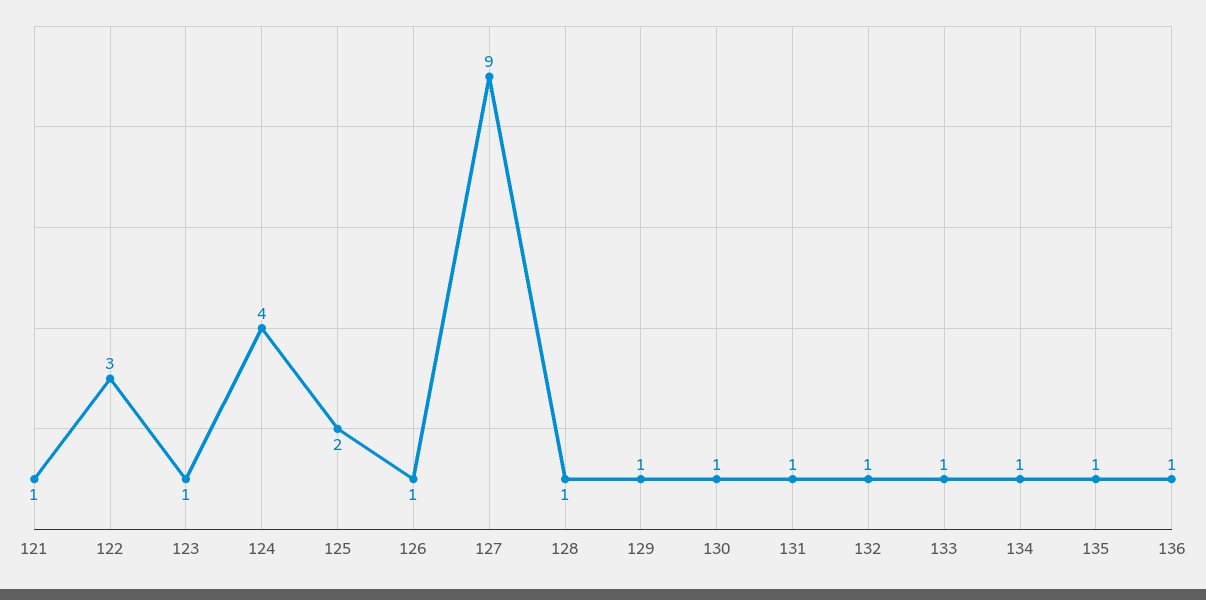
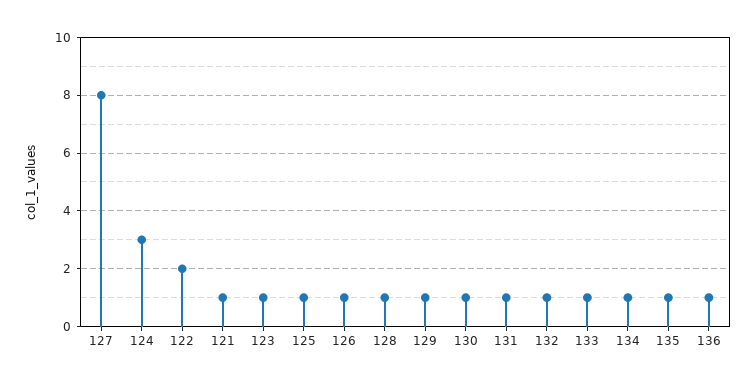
  {
    "121": 1,
-   "122": 3,
+   "122": 2,
    "123": 1,
-   "124": 4,
+   "124": 3,
-   "125": 2,
+   "125": 1,
    "126": 1,
-   "127": 9,
+   "127": 8,
    "128": 1,
    "129": 1,
    "130": 1,
    "131": 1,
    "132": 1,
    "133": 1,
    "134": 1,
    "135": 1,
    "136": 1
  }

